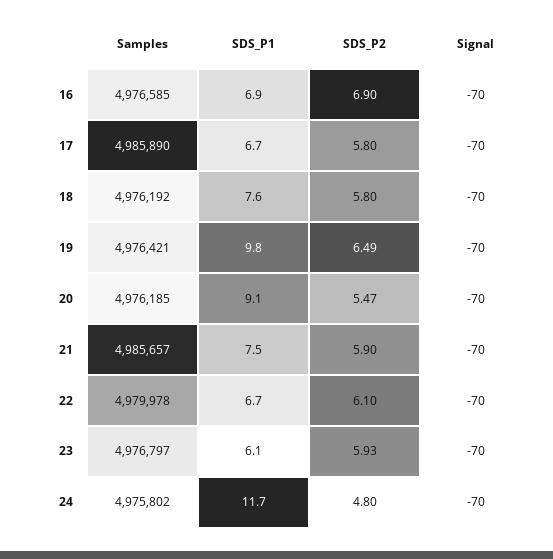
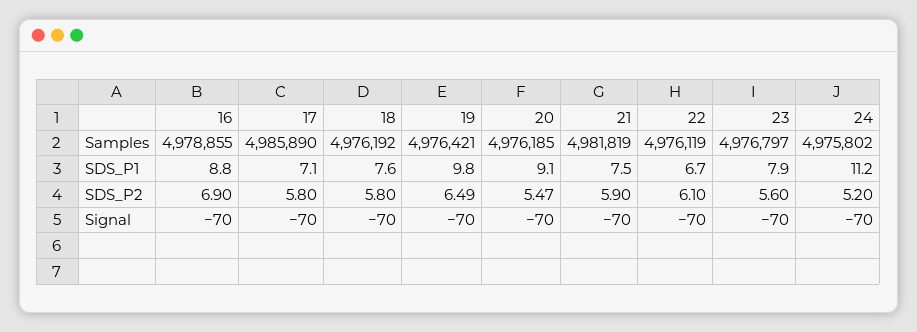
  {
    "Samples": {
-     "16": 4976585,
+     "16": 4978855,
      "17": 4985890,
      "18": 4976192,
      "19": 4976421,
      "20": 4976185,
-     "21": 4985657,
+     "21": 4981819,
-     "22": 4979978,
+     "22": 4976119,
      "23": 4976797,
      "24": 4975802
    },
    "SDS_P1": {
-     "16": 6.9,
+     "16": 8.8,
-     "17": 6.7,
+     "17": 7.1,
      "18": 7.6,
      "19": 9.8,
      "20": 9.1,
      "21": 7.5,
      "22": 6.7,
-     "23": 6.1,
+     "23": 7.9,
-     "24": 11.7
+     "24": 11.2
    },
    "SDS_P2": {
      "16": 6.9,
      "17": 5.8,
      "18": 5.8,
      "19": 6.49,
      "20": 5.47,
      "21": 5.9,
      "22": 6.1,
-     "23": 5.93,
+     "23": 5.6,
-     "24": 4.8
+     "24": 5.2
    },
    "Signal": {
      "16": -70,
      "17": -70,
      "18": -70,
      "19": -70,
      "20": -70,
      "21": -70,
      "22": -70,
      "23": -70,
      "24": -70
    }
  }

